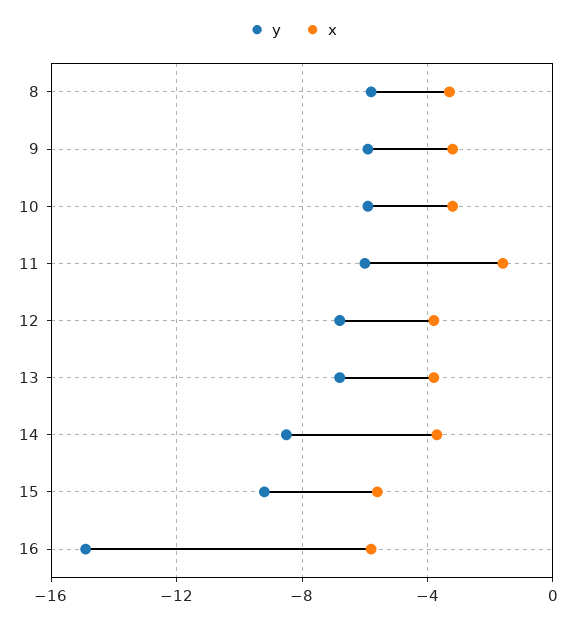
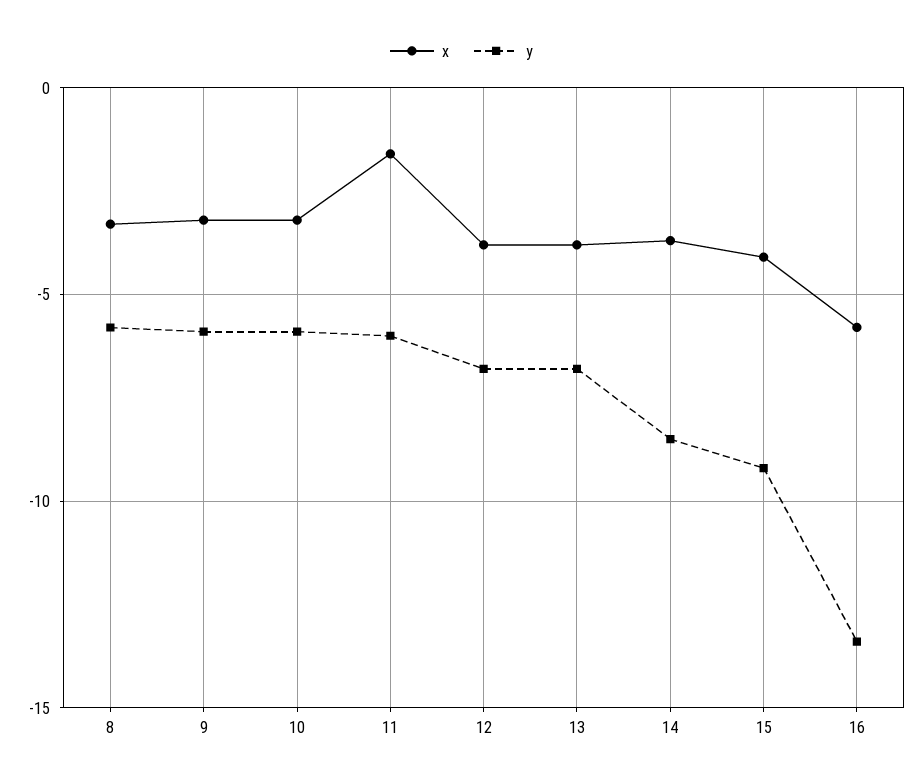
  {
    "y": {
      "8": -6,
      "9": -6,
      "10": -6,
      "11": -6,
      "12": -7,
      "13": -7,
      "14": -8.5,
      "15": -9,
-     "16": -15
+     "16": -13.5
    },
    "x": {
      "8": -3.5,
      "9": -3,
      "10": -3,
      "11": -1.5,
      "12": -4,
      "13": -4,
      "14": -3.5,
-     "15": -5.5,
+     "15": -4,
      "16": -6
    }
  }

